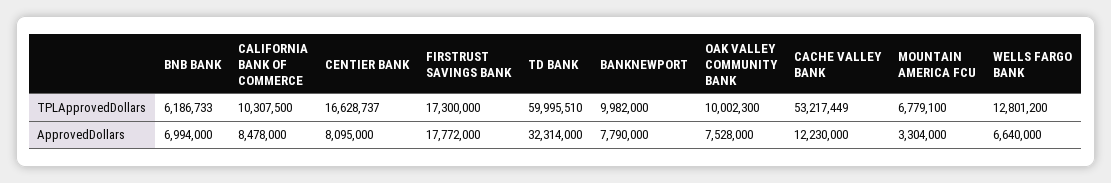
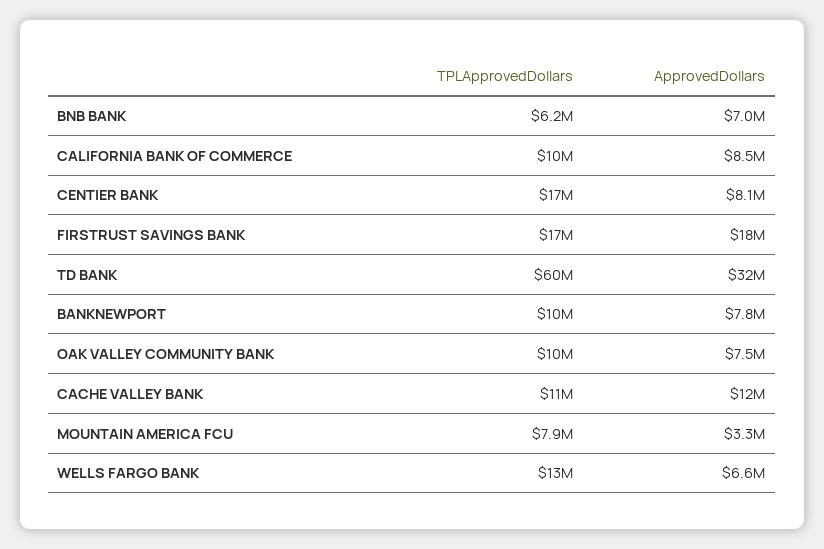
  {
    "BNB BANK": {
      "TPLApprovedDollars": 6186733,
      "ApprovedDollars": 6994000
    },
    "CALIFORNIA BANK OF COMMERCE": {
      "TPLApprovedDollars": 10307500,
      "ApprovedDollars": 8478000
    },
    "CENTIER BANK": {
      "TPLApprovedDollars": 16628737,
      "ApprovedDollars": 8095000
    },
    "FIRSTRUST SAVINGS BANK": {
      "TPLApprovedDollars": 17300000,
      "ApprovedDollars": 17772000
    },
    "TD BANK": {
      "TPLApprovedDollars": 59995510,
      "ApprovedDollars": 32314000
    },
    "BANKNEWPORT": {
      "TPLApprovedDollars": 9982000,
      "ApprovedDollars": 7790000
    },
    "OAK VALLEY COMMUNITY BANK": {
      "TPLApprovedDollars": 10002300,
      "ApprovedDollars": 7528000
    },
    "CACHE VALLEY BANK": {
-     "TPLApprovedDollars": 53217449,
+     "TPLApprovedDollars": 11000000,
      "ApprovedDollars": 12230000
    },
    "MOUNTAIN AMERICA FCU": {
-     "TPLApprovedDollars": 6779100,
+     "TPLApprovedDollars": 7900000,
      "ApprovedDollars": 3304000
    },
    "WELLS FARGO BANK": {
      "TPLApprovedDollars": 12801200,
      "ApprovedDollars": 6640000
    }
  }

